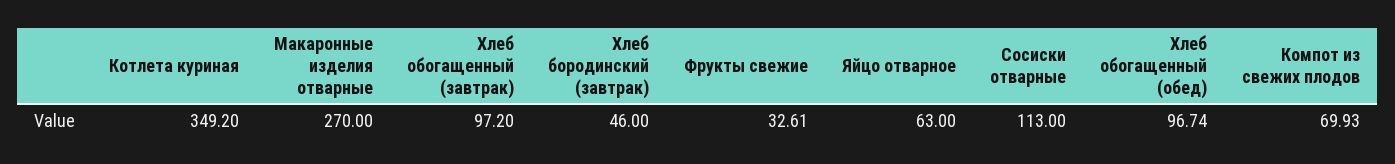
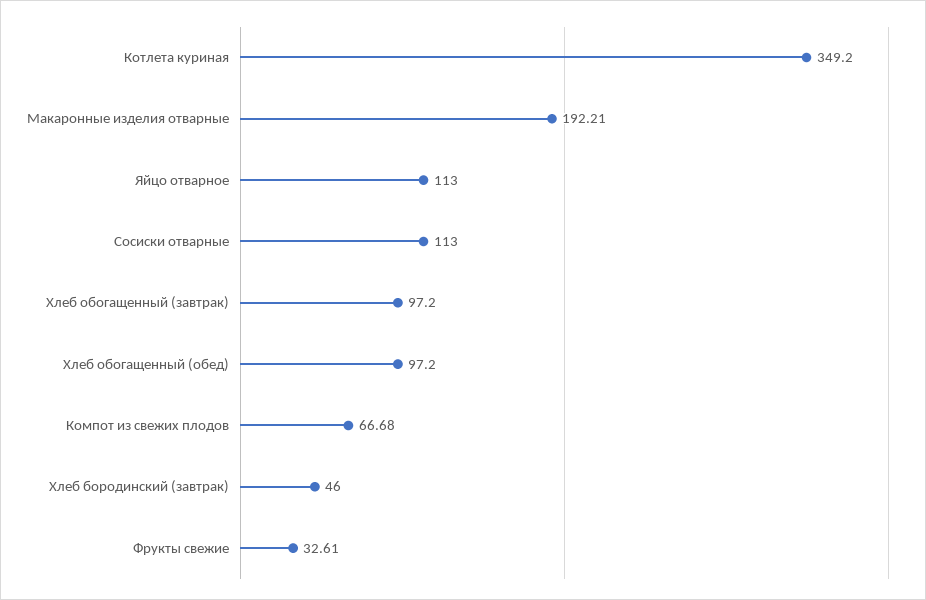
  {
    "Котлета куриная": 349.2,
-   "Макаронные изделия отварные": 270,
+   "Макаронные изделия отварные": 192.21,
    "Хлеб обогащенный (завтрак)": 97.2,
    "Хлеб бородинский (завтрак)": 46,
    "Фрукты свежие": 32.61,
-   "Яйцо отварное": 63,
+   "Яйцо отварное": 113,
    "Сосиски отварные": 113,
-   "Хлеб обогащенный (обед)": 96.74,
+   "Хлеб обогащенный (обед)": 97.2,
-   "Компот из свежих плодов": 69.93
+   "Компот из свежих плодов": 66.68
  }

